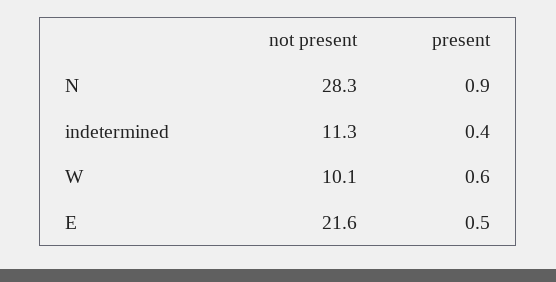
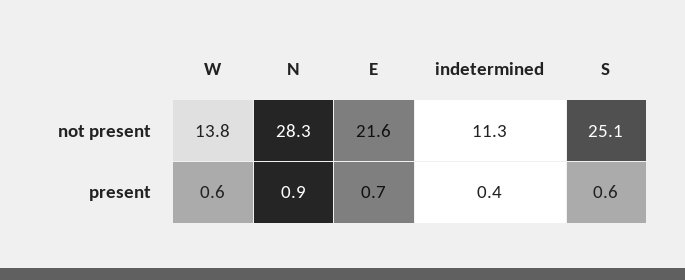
  {
    "not present": {
      "N": 28.3,
      "indetermined": 11.3,
-     "W": 10.1,
+     "W": 13.8,
-     "E": 21.6
+     "E": 21.6,
+     "S": 25.1
    },
    "present": {
      "N": 0.9,
      "indetermined": 0.4,
      "W": 0.6,
-     "E": 0.5
+     "E": 0.7,
+     "S": 0.6
    }
  }

